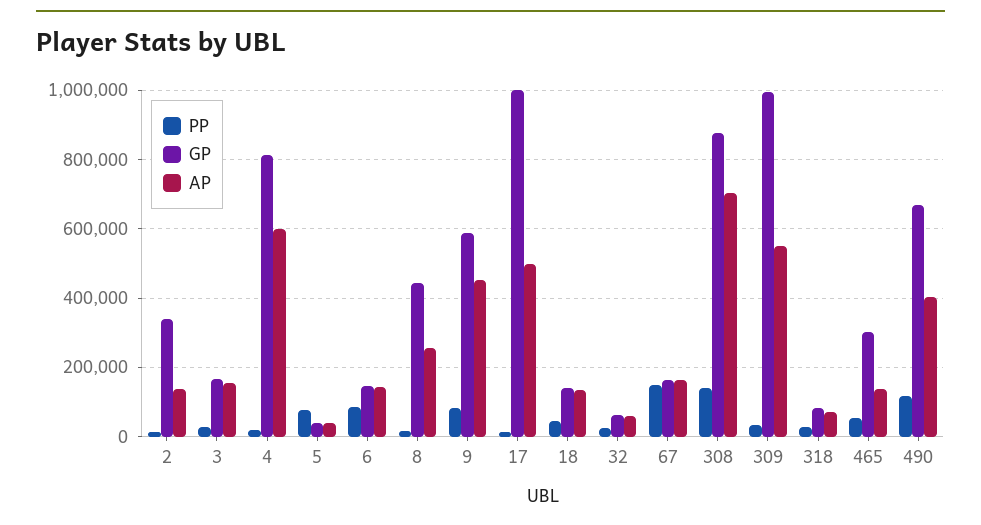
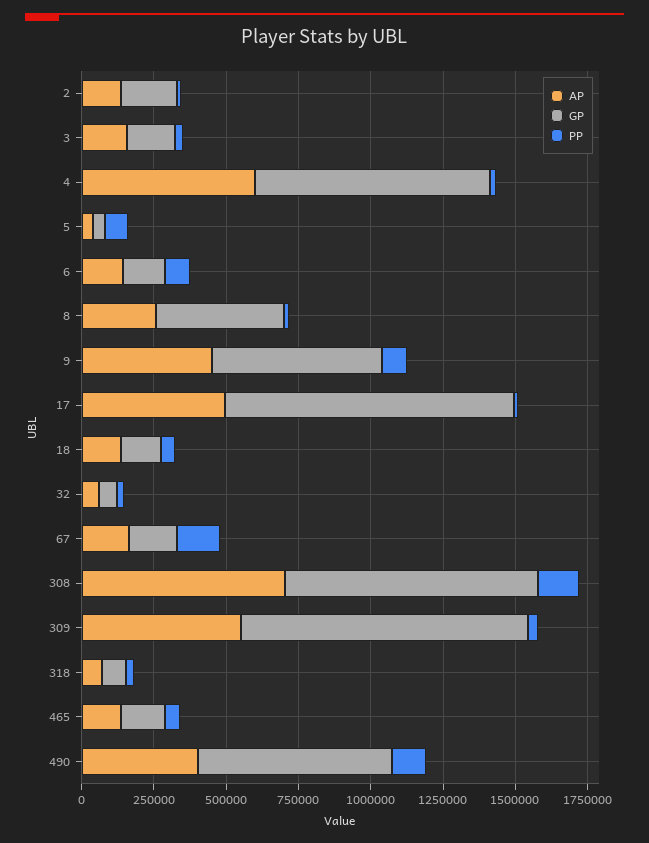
  {
    "PP": {
      "2": 20000,
      "3": 20000,
      "4": 20000,
      "5": 80000,
      "6": 80000,
      "8": 20000,
      "9": 80000,
      "17": 20000,
      "18": 40000,
      "32": 20000,
      "67": 140000,
      "308": 140000,
      "309": 40000,
      "318": 20000,
      "465": 60000,
      "490": 120000
    },
    "GP": {
-     "2": 340000,
+     "2": 200000,
      "3": 160000,
      "4": 820000,
      "5": 40000,
      "6": 140000,
      "8": 440000,
      "9": 580000,
      "17": 1000000,
      "18": 140000,
      "32": 60000,
      "67": 160000,
      "308": 880000,
      "309": 1000000,
      "318": 80000,
-     "465": 300000,
+     "465": 150000,
      "490": 660000
    },
    "AP": {
      "2": 140000,
      "3": 160000,
      "4": 600000,
      "5": 40000,
      "6": 140000,
      "8": 260000,
      "9": 460000,
      "17": 500000,
      "18": 140000,
      "32": 60000,
      "67": 160000,
      "308": 700000,
      "309": 560000,
      "318": 60000,
      "465": 140000,
      "490": 400000
    }
  }

